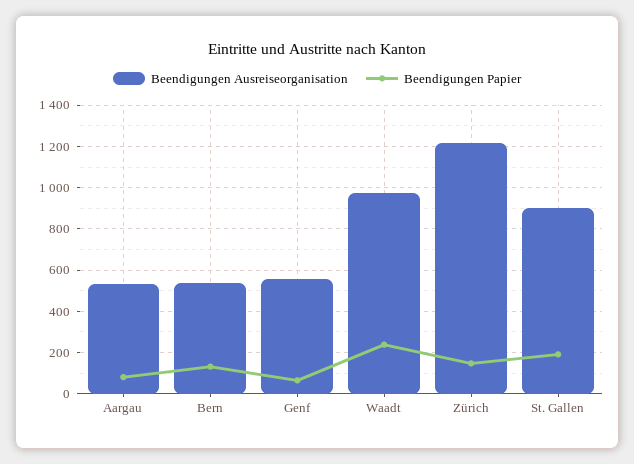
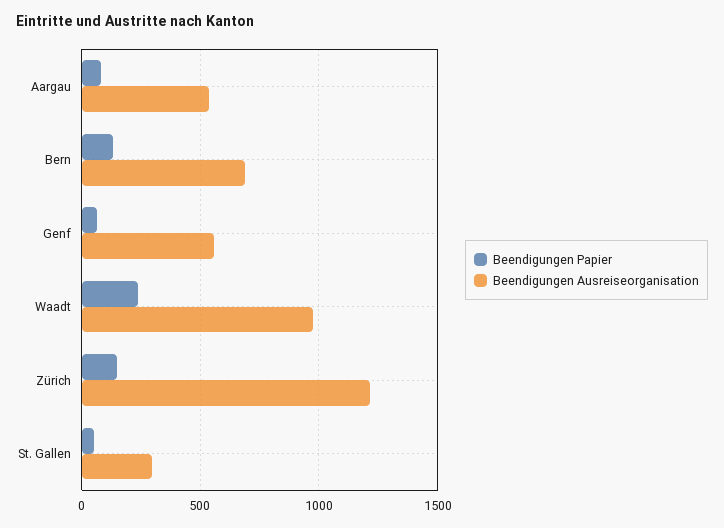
  {
    "Beendigungen Ausreiseorganisation": {
      "Aargau": 550,
-     "Bern": 550,
+     "Bern": 700,
      "Genf": 550,
      "Waadt": 950,
      "Zürich": 1200,
-     "St. Gallen": 900
+     "St. Gallen": 300
    },
    "Beendigungen Papier": {
      "Aargau": 100,
      "Bern": 150,
      "Genf": 50,
      "Waadt": 250,
      "Zürich": 150,
-     "St. Gallen": 200
+     "St. Gallen": 50
    }
  }

